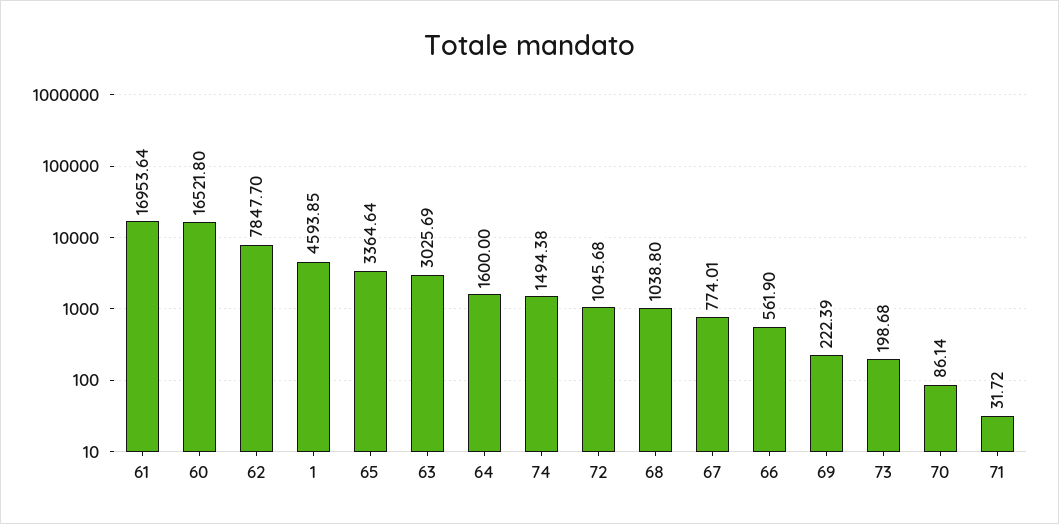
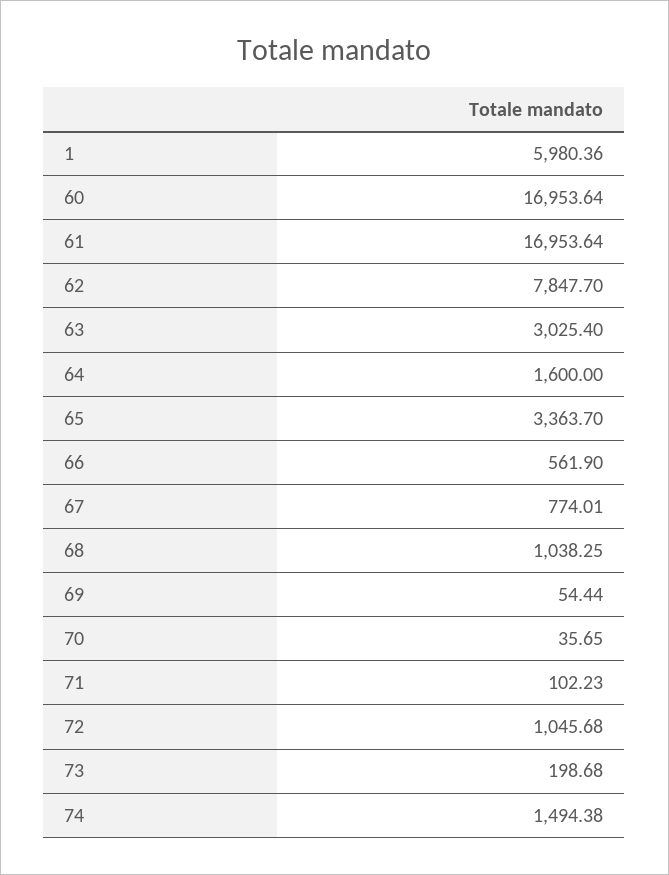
  {
    "61": 16953.64,
-   "60": 16521.8,
+   "60": 16953.64,
    "62": 7847.7,
-   "1": 4593.85,
+   "1": 5980.36,
-   "65": 3364.64,
+   "65": 3363.7,
-   "63": 3025.69,
+   "63": 3025.4,
    "64": 1600,
    "74": 1494.38,
    "72": 1045.68,
-   "68": 1038.8,
+   "68": 1038.25,
    "67": 774.01,
    "66": 561.9,
-   "69": 222.39,
+   "69": 54.44,
    "73": 198.68,
-   "70": 86.14,
+   "70": 35.65,
-   "71": 31.72
+   "71": 102.23
  }

